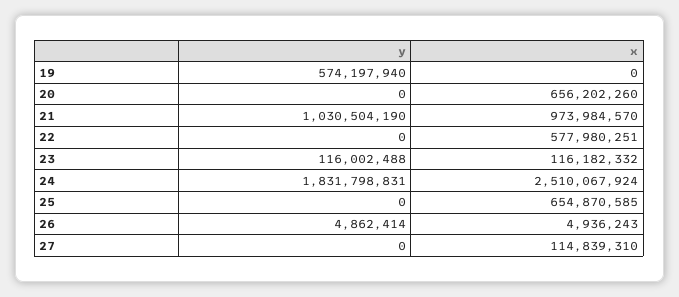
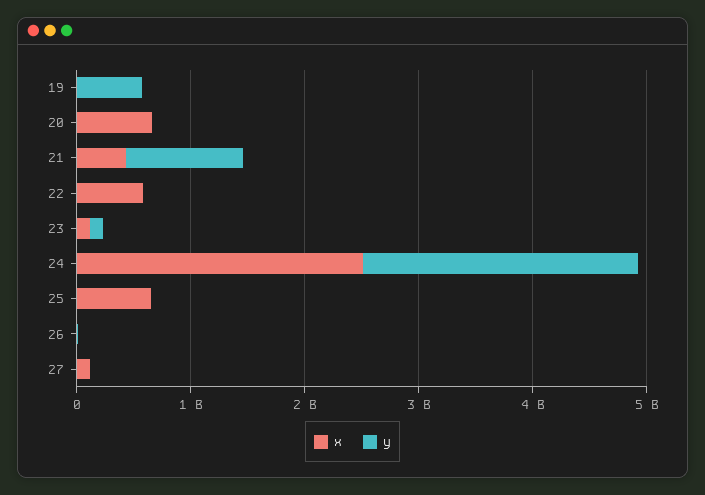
  {
    "y": {
      "19": 574197940,
      "20": 0,
      "21": 1030504190,
      "22": 0,
      "23": 116002488,
-     "24": 1831798831,
+     "24": 2400000000,
      "25": 0,
      "26": 4862414,
      "27": 0
    },
    "x": {
      "19": 0,
      "20": 656202260,
-     "21": 973984570,
+     "21": 400000000,
      "22": 577980251,
      "23": 116182332,
      "24": 2510067924,
      "25": 654870585,
      "26": 4936243,
      "27": 114839310
    }
  }

